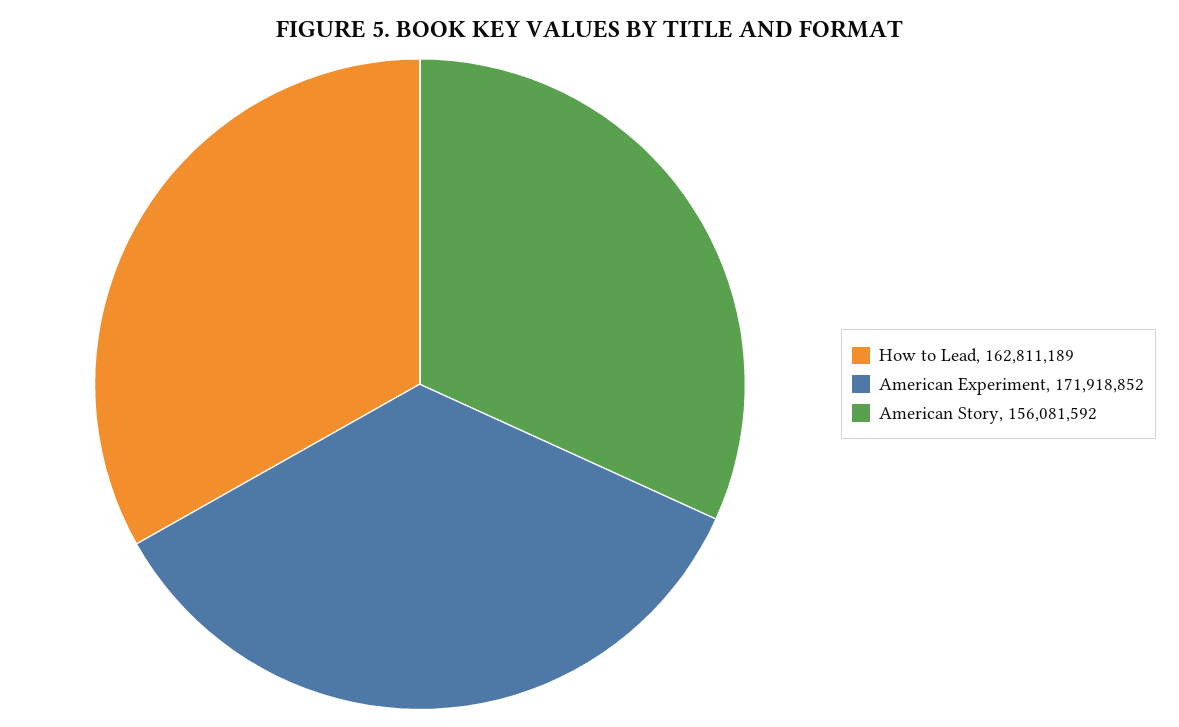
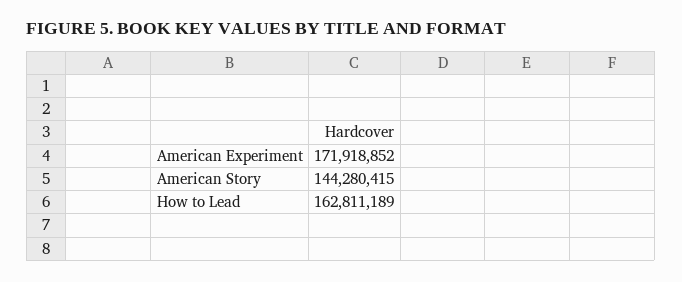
  {
    "How to Lead": 162811189,
    "American Experiment": 171918852,
-   "American Story": 156081592
+   "American Story": 144280415
  }

